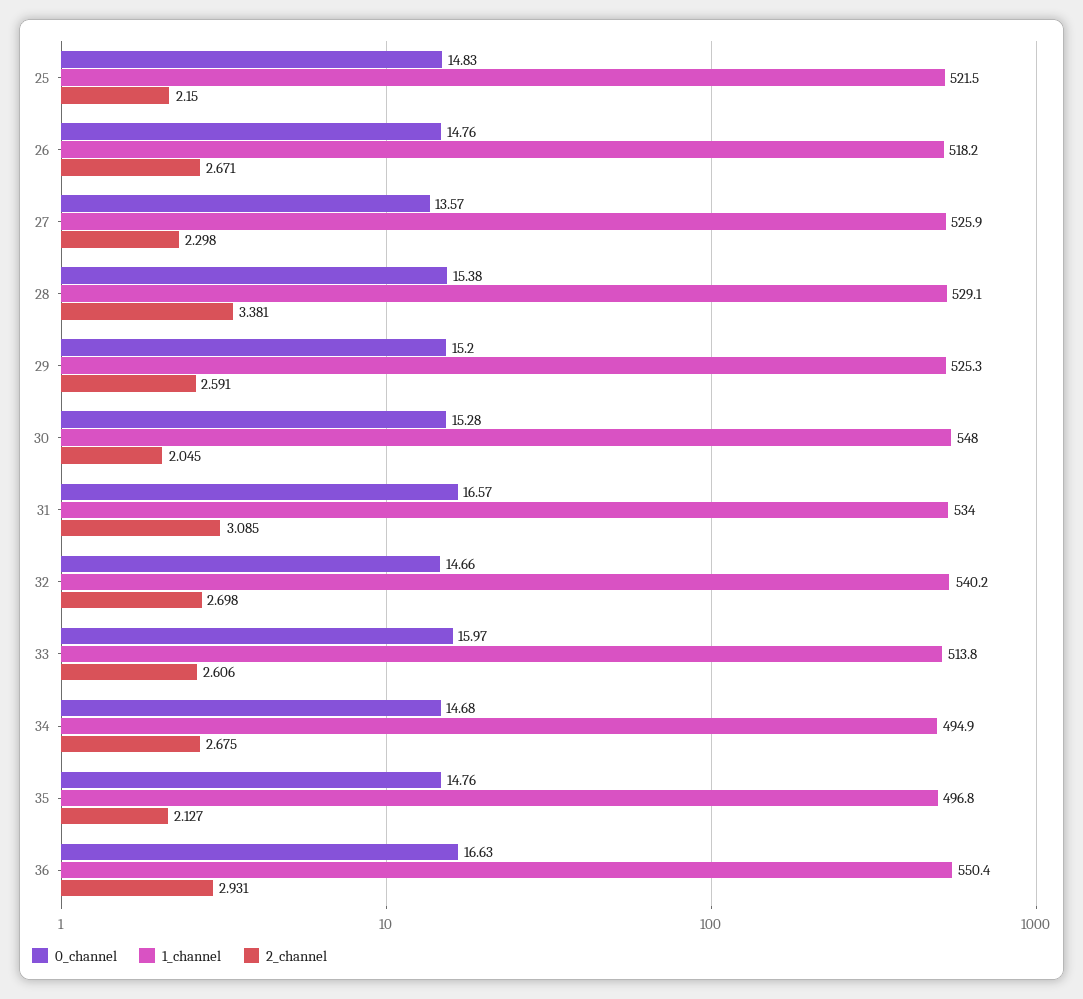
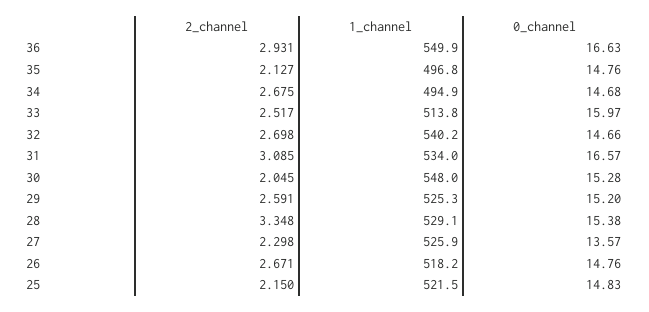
  {
    "0_channel": {
      "25": 14.83,
      "26": 14.76,
      "27": 13.57,
      "28": 15.38,
      "29": 15.2,
      "30": 15.28,
      "31": 16.57,
      "32": 14.66,
      "33": 15.97,
      "34": 14.68,
      "35": 14.76,
      "36": 16.63
    },
    "1_channel": {
      "25": 521.5,
      "26": 518.2,
      "27": 525.9,
      "28": 529.1,
      "29": 525.3,
      "30": 548,
      "31": 534,
      "32": 540.2,
      "33": 513.8,
      "34": 494.9,
      "35": 496.8,
-     "36": 550.4
+     "36": 549.9
    },
    "2_channel": {
      "25": 2.15,
      "26": 2.671,
      "27": 2.298,
-     "28": 3.381,
+     "28": 3.348,
      "29": 2.591,
      "30": 2.045,
      "31": 3.085,
      "32": 2.698,
-     "33": 2.606,
+     "33": 2.517,
      "34": 2.675,
      "35": 2.127,
      "36": 2.931
    }
  }

